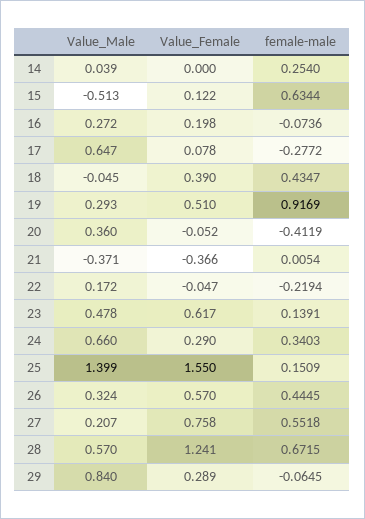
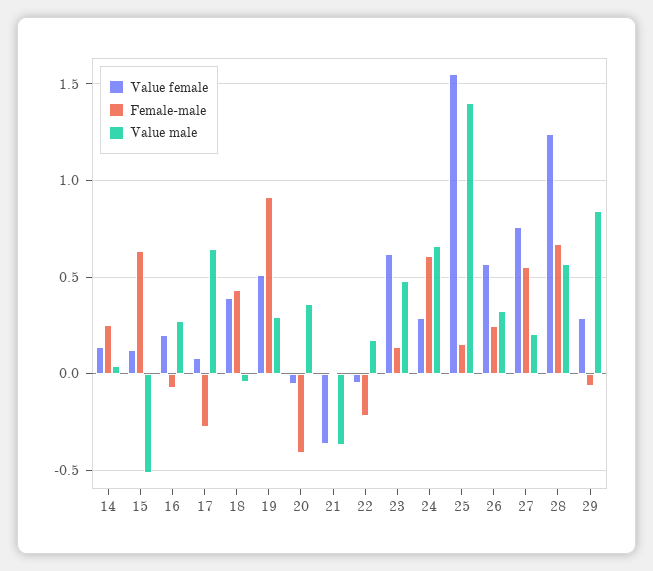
  {
    "Value_Male": {
      "14": 0.039,
      "15": -0.513,
      "16": 0.272,
      "17": 0.647,
      "18": -0.045,
      "19": 0.293,
      "20": 0.36,
      "21": -0.371,
      "22": 0.172,
      "23": 0.478,
      "24": 0.66,
      "25": 1.399,
      "26": 0.324,
      "27": 0.207,
      "28": 0.57,
      "29": 0.84
    },
    "Value_Female": {
-     "14": 0,
+     "14": 0.15,
      "15": 0.122,
      "16": 0.198,
      "17": 0.078,
      "18": 0.39,
      "19": 0.51,
      "20": -0.052,
      "21": -0.366,
      "22": -0.047,
      "23": 0.617,
      "24": 0.29,
      "25": 1.55,
      "26": 0.57,
      "27": 0.758,
      "28": 1.241,
      "29": 0.289
    },
    "female-male": {
      "14": 0.254,
      "15": 0.6344,
      "16": -0.0736,
      "17": -0.2772,
      "18": 0.4347,
      "19": 0.9169,
      "20": -0.4119,
      "21": 0.0054,
      "22": -0.2194,
      "23": 0.1391,
-     "24": 0.3403,
+     "24": 0.6,
      "25": 0.1509,
-     "26": 0.4445,
+     "26": 0.25,
      "27": 0.5518,
      "28": 0.6715,
      "29": -0.0645
    }
  }

